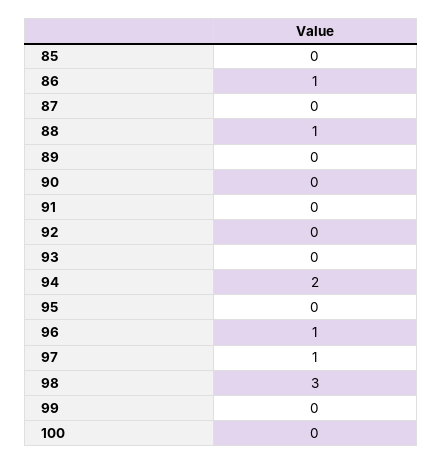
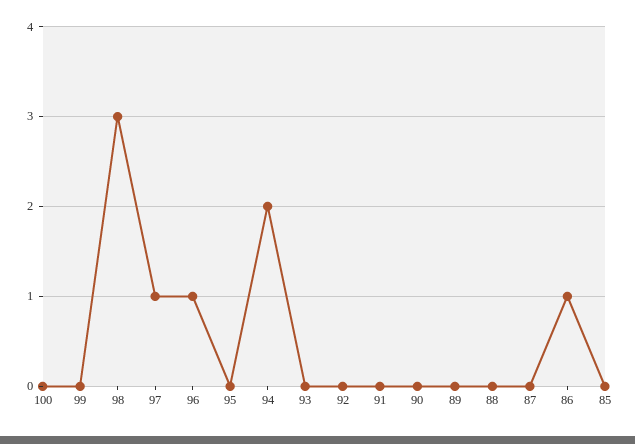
  {
    "85": 0,
    "86": 1,
    "87": 0,
-   "88": 1,
+   "88": 0,
    "89": 0,
    "90": 0,
    "91": 0,
    "92": 0,
    "93": 0,
    "94": 2,
    "95": 0,
    "96": 1,
    "97": 1,
    "98": 3,
    "99": 0,
    "100": 0
  }

